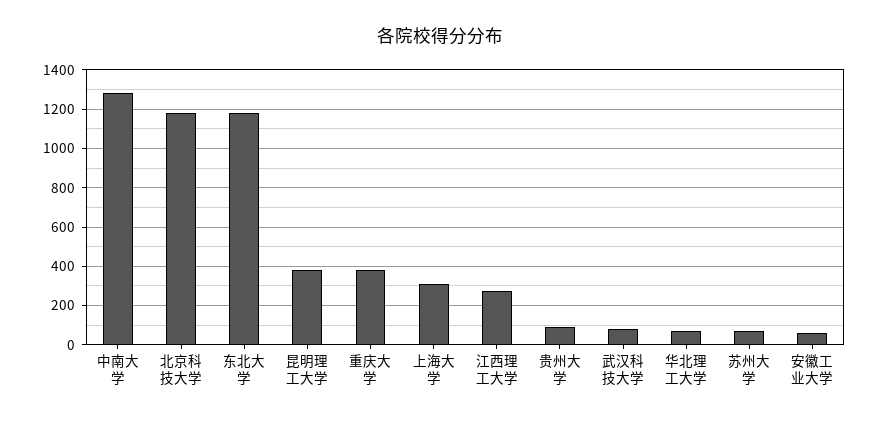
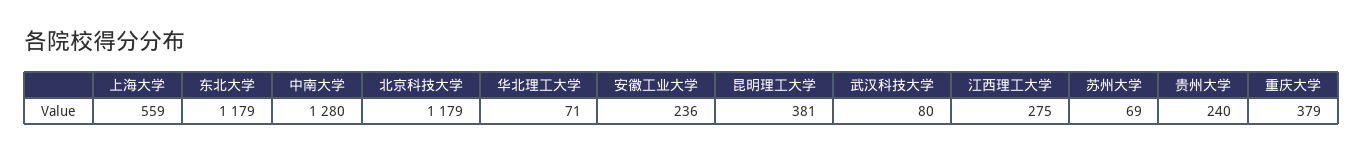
  {
    "中南大学": 1280,
    "北京科技大学": 1179,
    "东北大学": 1179,
    "昆明理工大学": 381,
    "重庆大学": 379,
-   "上海大学": 300,
+   "上海大学": 559,
    "江西理工大学": 275,
-   "贵州大学": 100,
+   "贵州大学": 240,
    "武汉科技大学": 80,
    "华北理工大学": 71,
    "苏州大学": 69,
-   "安徽工业大学": 50
+   "安徽工业大学": 236
  }

